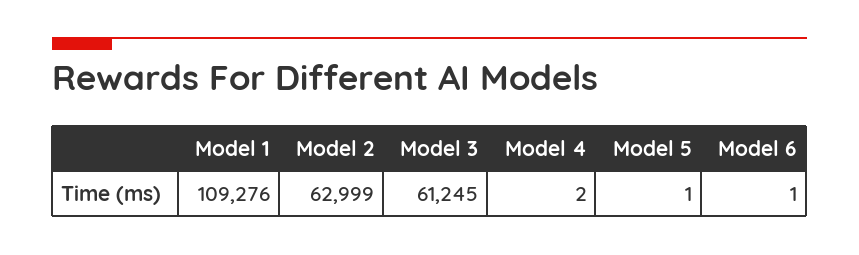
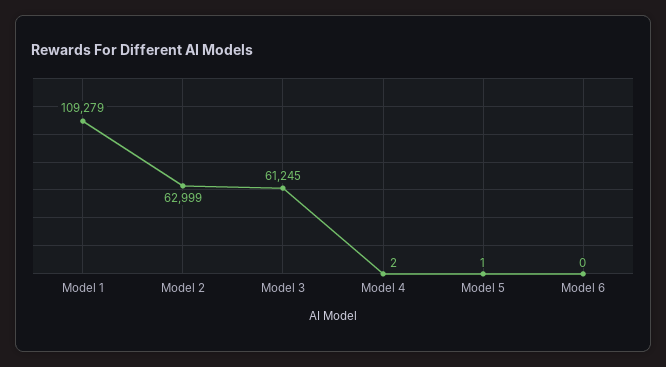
  {
-   "Model 1": 109276,
+   "Model 1": 109279,
    "Model 2": 62999,
    "Model 3": 61245,
    "Model 4": 2,
    "Model 5": 1,
-   "Model 6": 1
+   "Model 6": 0
  }

